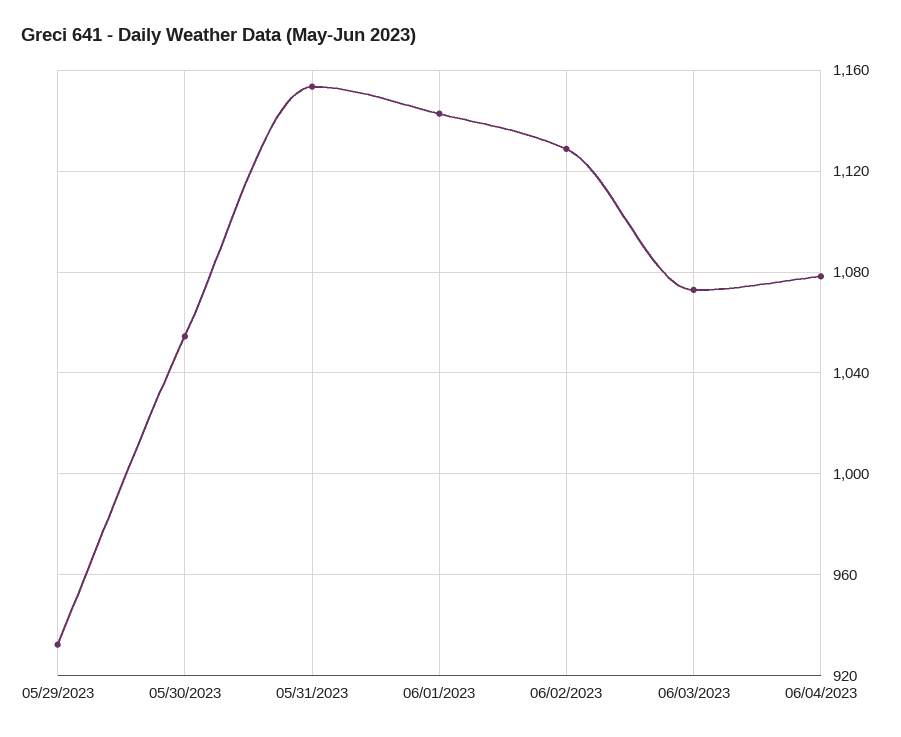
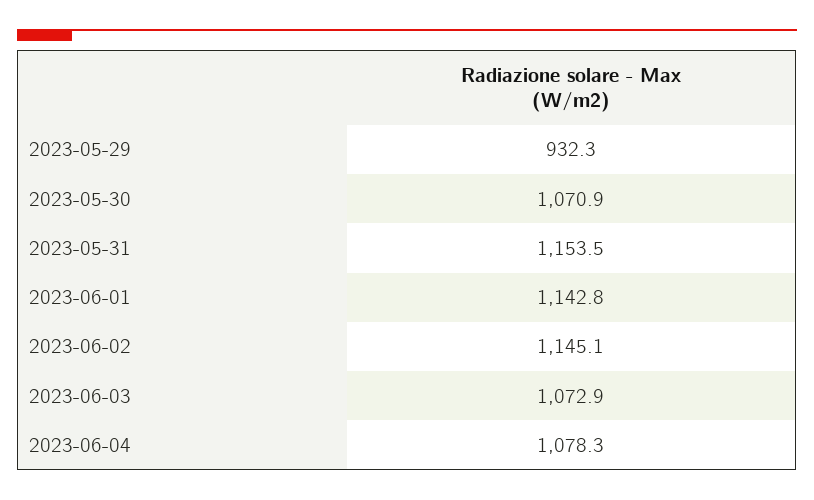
  {
    "05/29/2023": 932.3,
-   "05/30/2023": 1055,
+   "05/30/2023": 1070.9,
    "05/31/2023": 1153.5,
    "06/01/2023": 1142.8,
-   "06/02/2023": 1130,
+   "06/02/2023": 1145.1,
    "06/03/2023": 1072.9,
    "06/04/2023": 1078.3
  }

